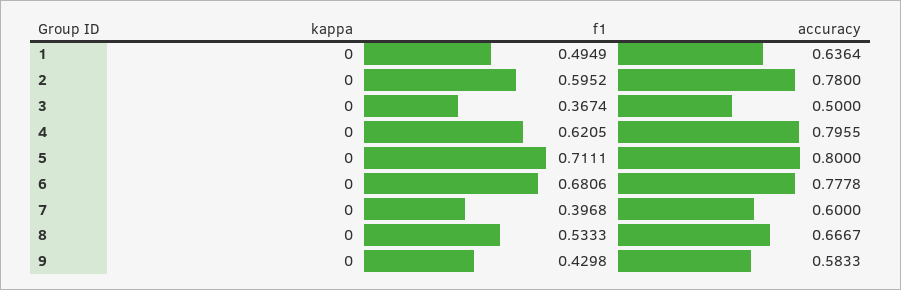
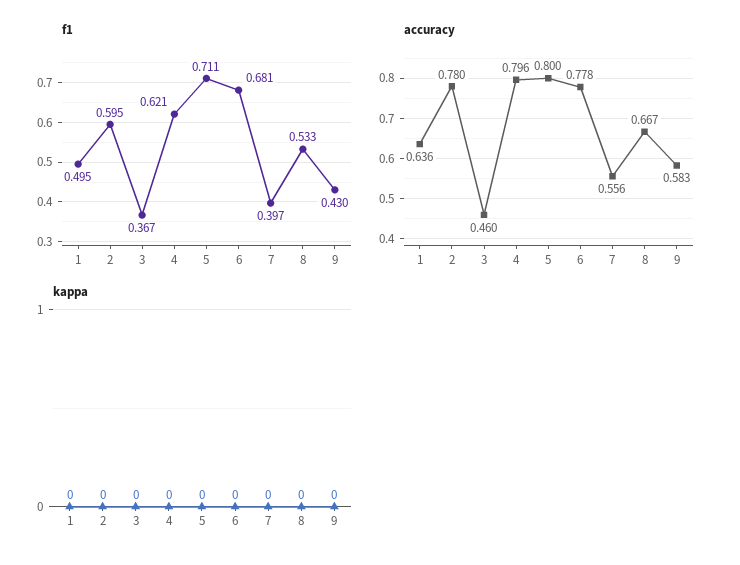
  {
    "kappa": {
      "1": 0,
      "2": 0,
      "3": 0,
      "4": 0,
      "5": 0,
      "6": 0,
      "7": 0,
      "8": 0,
      "9": 0
    },
    "f1": {
      "1": 0.4949,
      "2": 0.5952,
      "3": 0.3674,
      "4": 0.6205,
      "5": 0.7111,
      "6": 0.6806,
      "7": 0.3968,
      "8": 0.5333,
      "9": 0.4298
    },
    "accuracy": {
      "1": 0.6364,
      "2": 0.78,
-     "3": 0.5,
+     "3": 0.46,
      "4": 0.7955,
      "5": 0.8,
      "6": 0.7778,
-     "7": 0.6,
+     "7": 0.556,
      "8": 0.6667,
      "9": 0.5833
    }
  }

